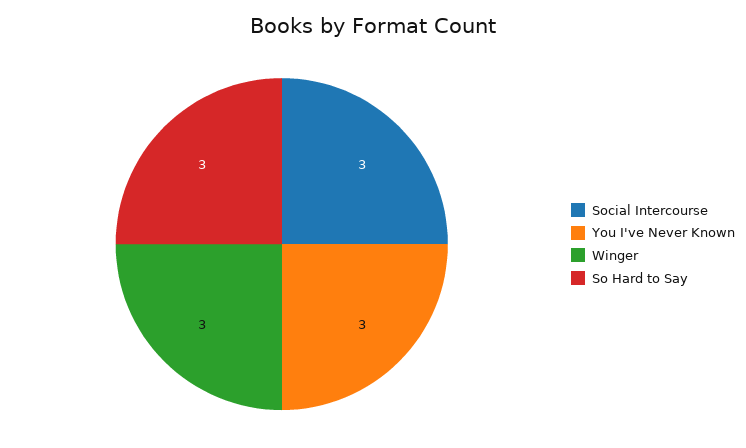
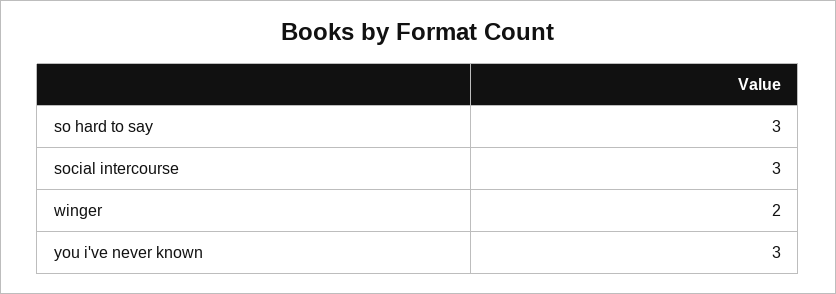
  {
    "Social Intercourse": 3,
    "You I've Never Known": 3,
-   "Winger": 3,
+   "Winger": 2,
    "So Hard to Say": 3
  }

